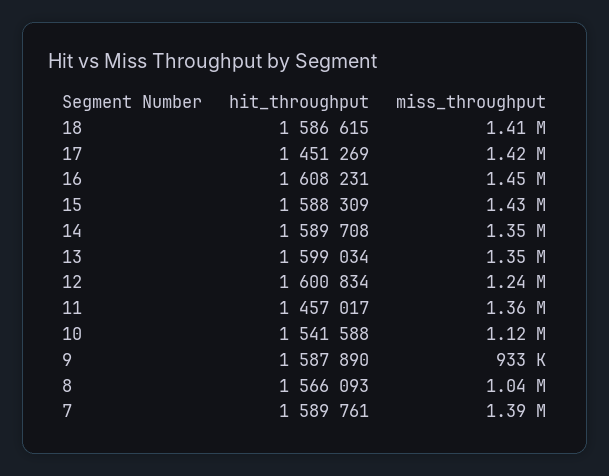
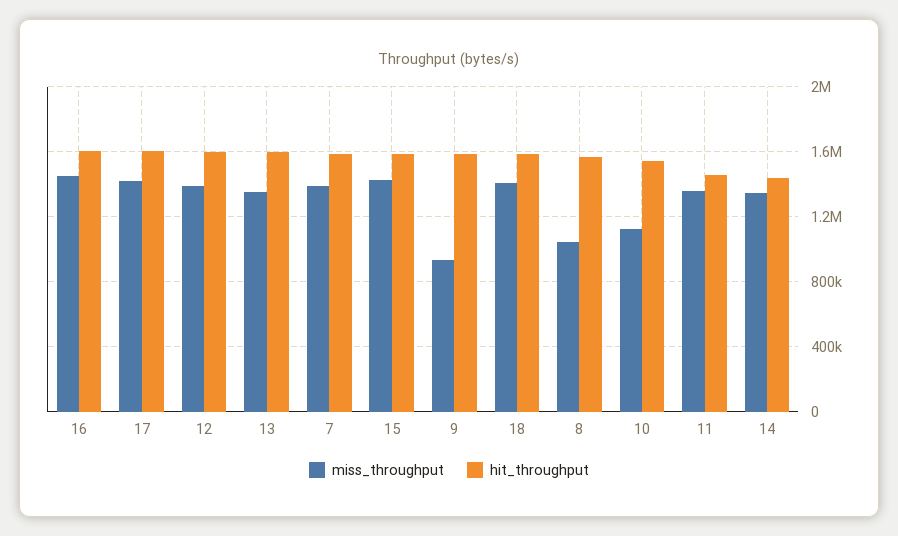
  {
    "hit_throughput": {
      "18": 1586615,
-     "17": 1451269,
+     "17": 1600000,
      "16": 1608231,
      "15": 1588309,
-     "14": 1589708,
+     "14": 1450000,
      "13": 1599034,
      "12": 1600834,
      "11": 1457017,
      "10": 1541588,
      "9": 1587890,
      "8": 1566093,
      "7": 1589761
    },
    "miss_throughput": {
      "18": 1410000,
      "17": 1420000,
      "16": 1450000,
      "15": 1430000,
      "14": 1350000,
      "13": 1350000,
-     "12": 1240000,
+     "12": 1400000,
      "11": 1360000,
      "10": 1120000,
      "9": 933000,
      "8": 1040000,
      "7": 1390000
    }
  }

